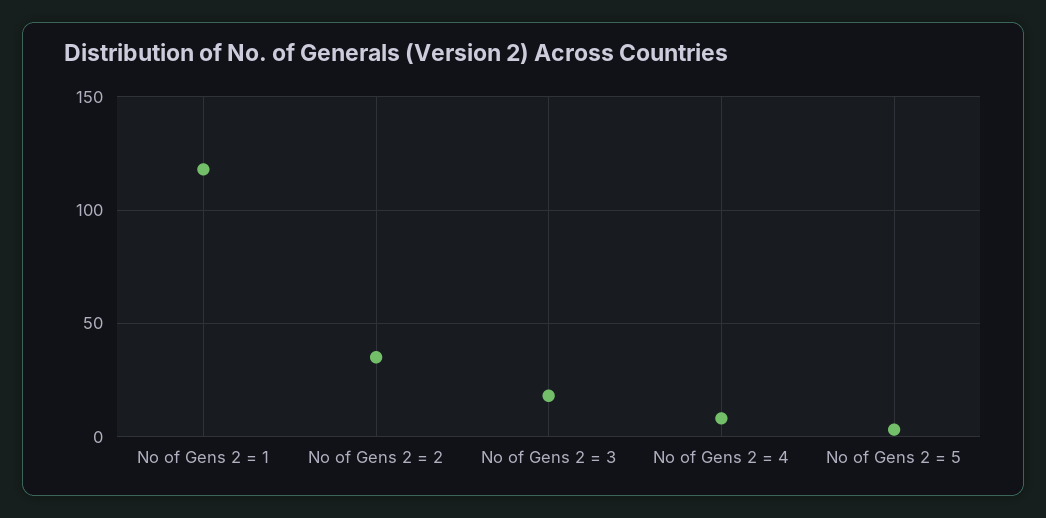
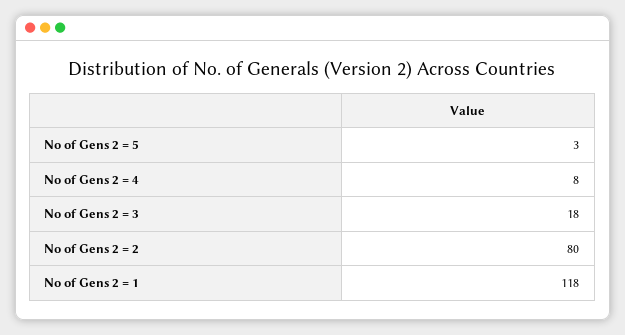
  {
    "No of Gens 2 = 1": 118,
-   "No of Gens 2 = 2": 35,
+   "No of Gens 2 = 2": 80,
    "No of Gens 2 = 3": 18,
    "No of Gens 2 = 4": 8,
    "No of Gens 2 = 5": 3
  }

